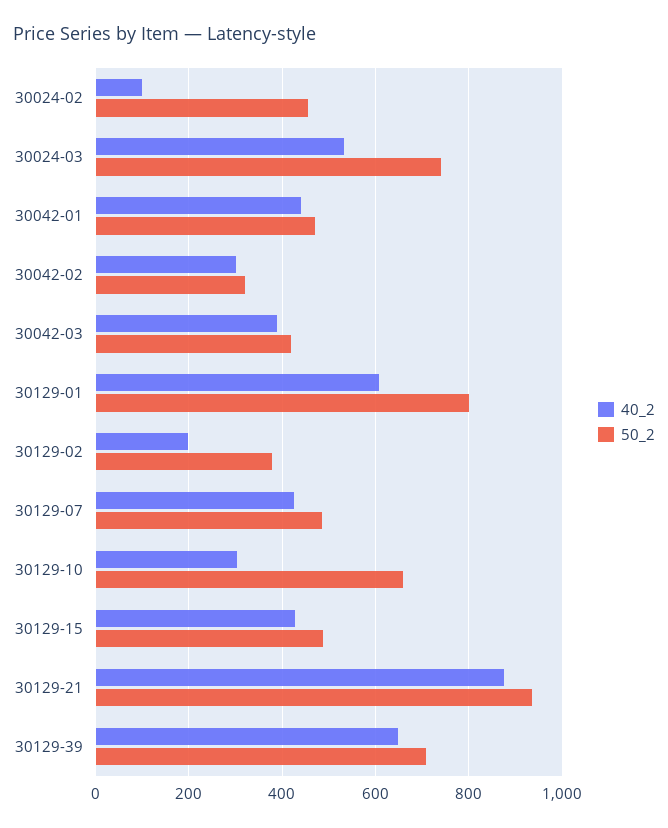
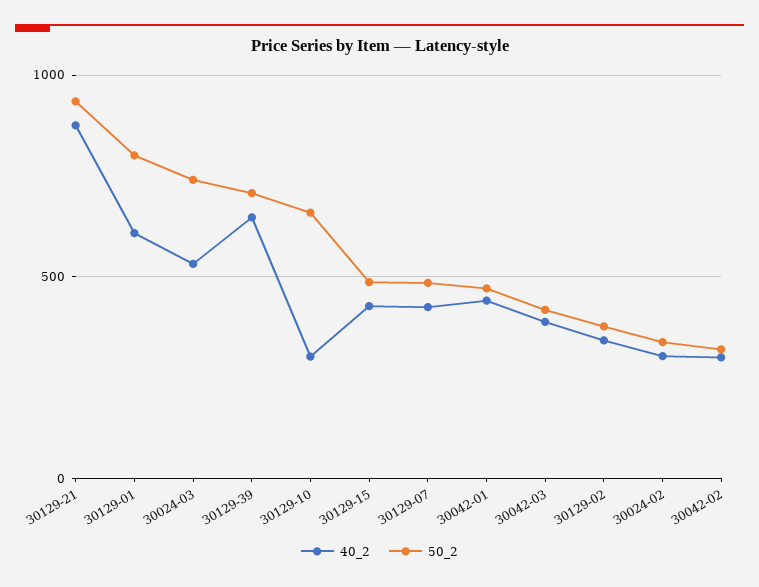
  {
    "40_2": {
-     "30024-02": 100,
+     "30024-02": 300,
      "30024-03": 540,
      "30042-01": 440,
      "30042-02": 300,
      "30042-03": 380,
      "30129-01": 600,
-     "30129-02": 200,
+     "30129-02": 350,
      "30129-07": 420,
      "30129-10": 300,
      "30129-15": 420,
      "30129-21": 880,
      "30129-39": 640
    },
    "50_2": {
-     "30024-02": 460,
+     "30024-02": 350,
      "30024-03": 740,
      "30042-01": 480,
      "30042-02": 320,
      "30042-03": 420,
      "30129-01": 800,
      "30129-02": 380,
      "30129-07": 480,
      "30129-10": 660,
      "30129-15": 480,
      "30129-21": 940,
      "30129-39": 700
    }
  }

